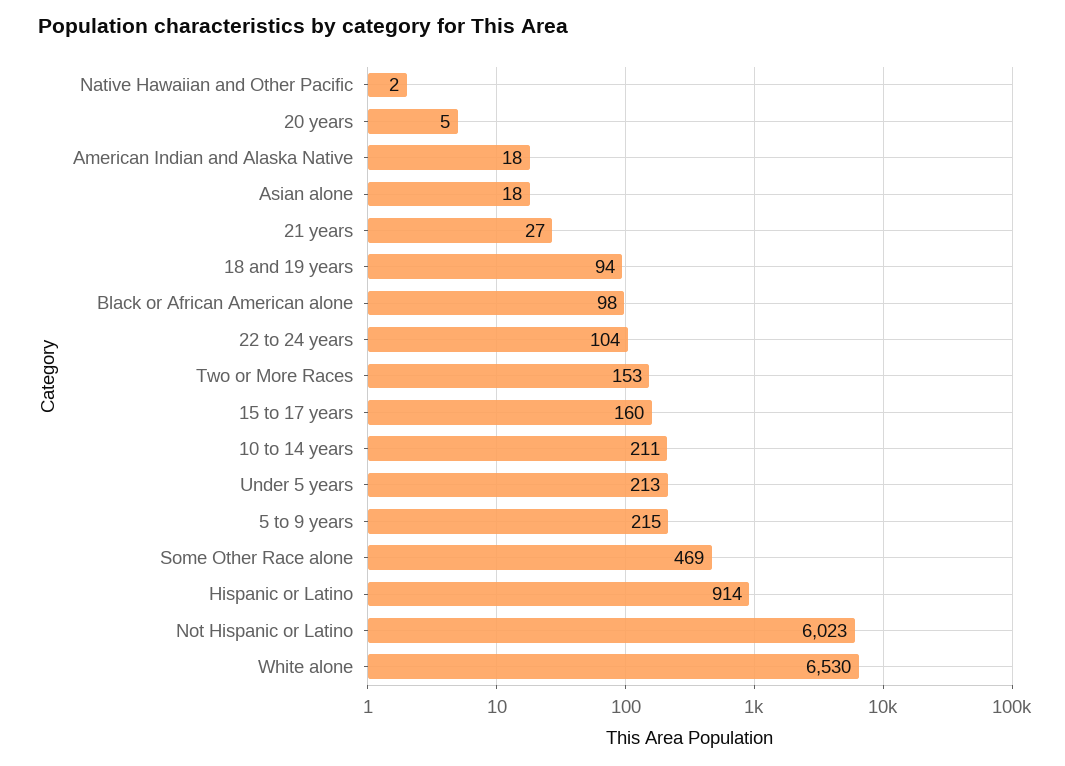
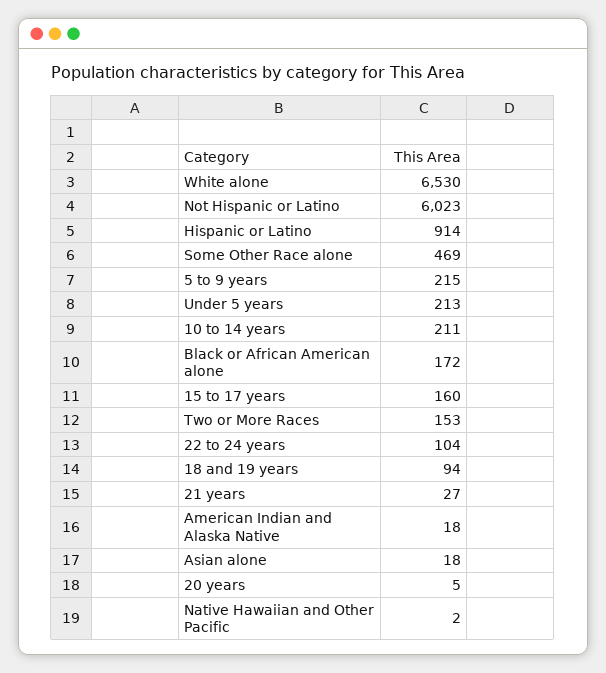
  {
    "Native Hawaiian and Other Pacific": 2,
    "20 years": 5,
    "American Indian and Alaska Native": 18,
    "Asian alone": 18,
    "21 years": 27,
    "18 and 19 years": 94,
-   "Black or African American alone": 98,
+   "Black or African American alone": 172,
    "22 to 24 years": 104,
    "Two or More Races": 153,
    "15 to 17 years": 160,
    "10 to 14 years": 211,
    "Under 5 years": 213,
    "5 to 9 years": 215,
    "Some Other Race alone": 469,
    "Hispanic or Latino": 914,
    "Not Hispanic or Latino": 6023,
    "White alone": 6530
  }

